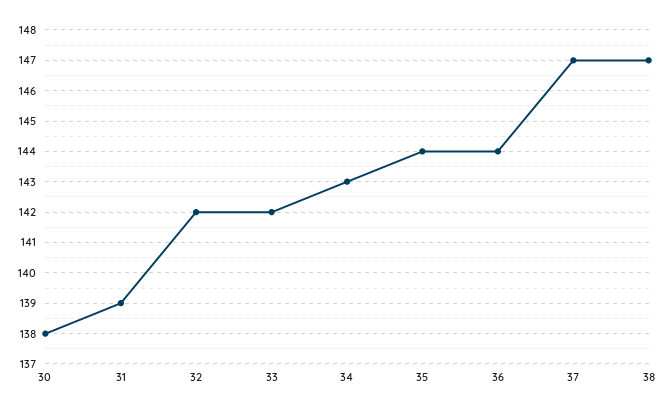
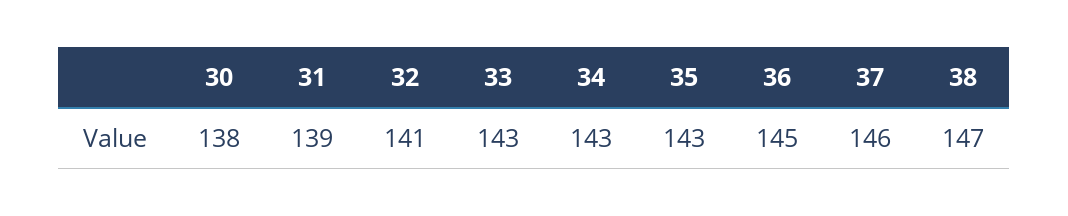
  {
    "30": 138,
    "31": 139,
-   "32": 142,
+   "32": 141,
-   "33": 142,
+   "33": 143,
    "34": 143,
-   "35": 144,
+   "35": 143,
-   "36": 144,
+   "36": 145,
-   "37": 147,
+   "37": 146,
    "38": 147
  }

